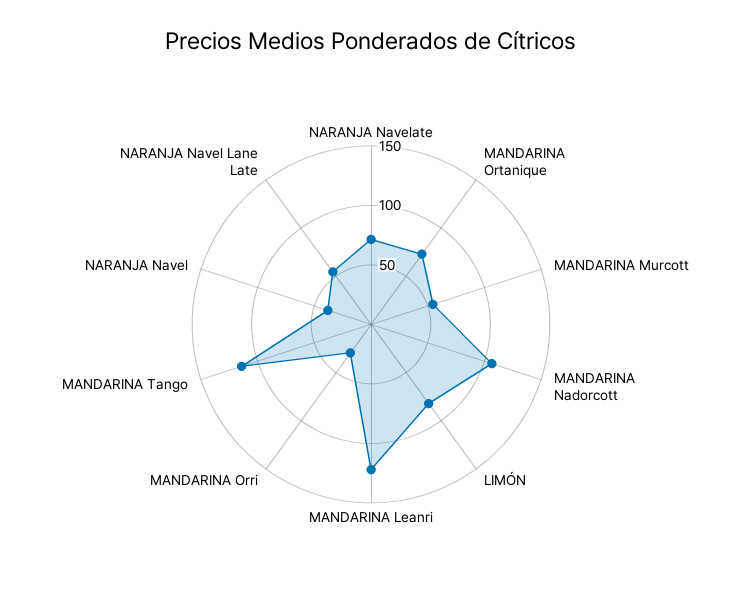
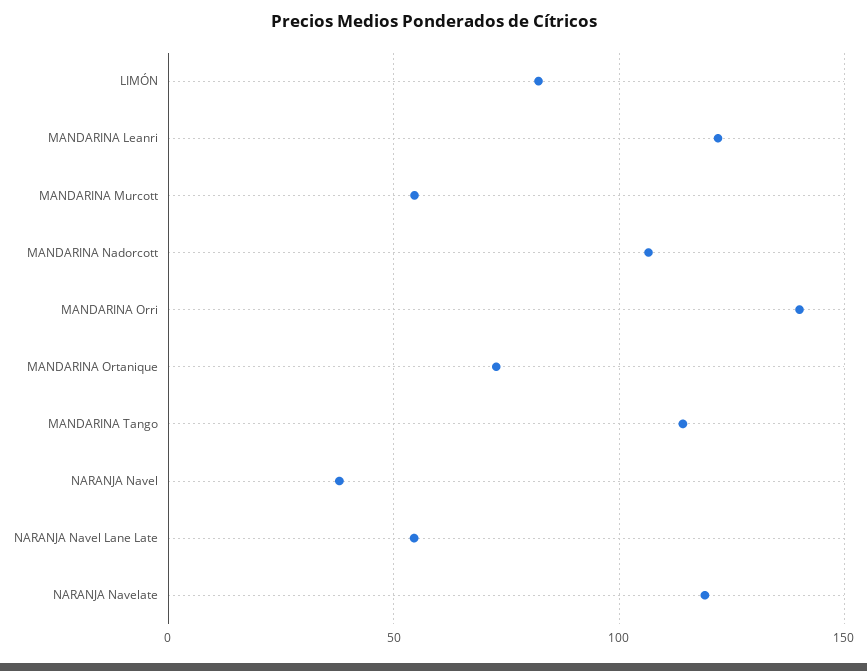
  {
-   "NARANJA Navelate": 70,
+   "NARANJA Navelate": 120,
    "MANDARINA Ortanique": 75,
    "MANDARINA Murcott": 55,
    "MANDARINA Nadorcott": 105,
    "LIMÓN": 80,
    "MANDARINA Leanri": 120,
-   "MANDARINA Orri": 30,
+   "MANDARINA Orri": 140,
    "MANDARINA Tango": 115,
    "NARANJA Navel": 40,
    "NARANJA Navel Lane Late": 55
  }

